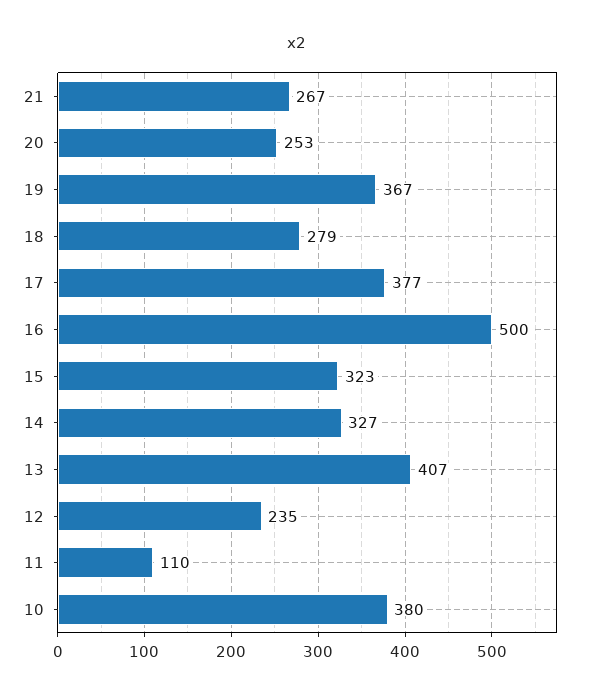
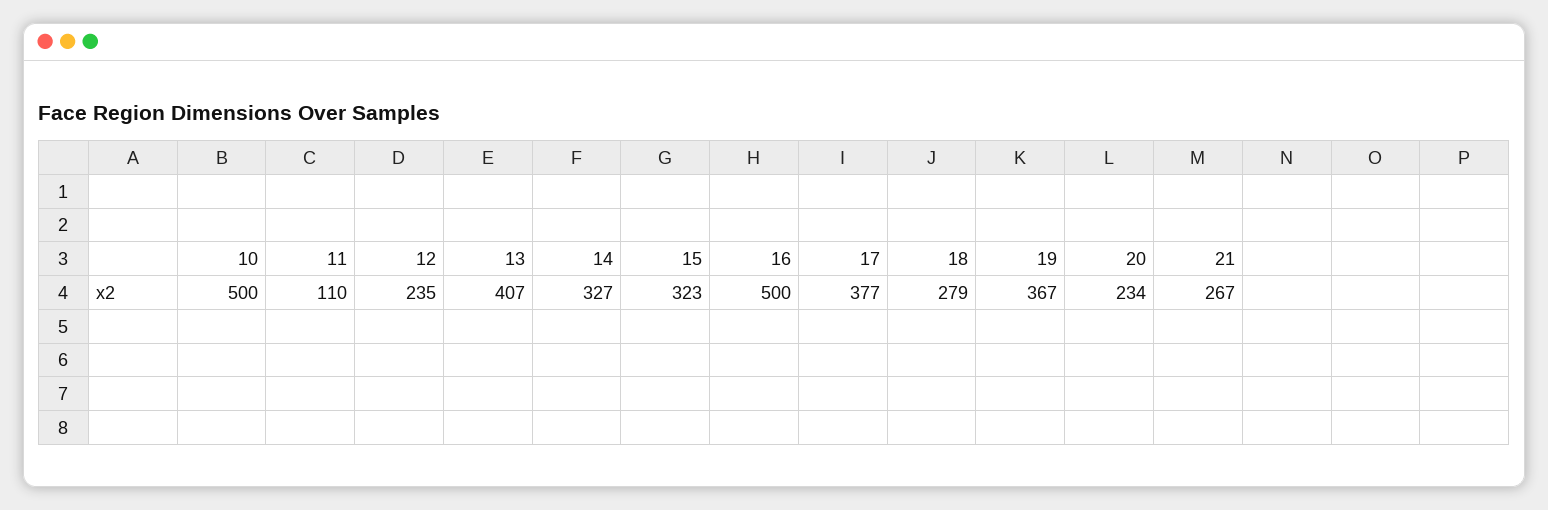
  {
    "21": 267,
-   "20": 253,
+   "20": 234,
    "19": 367,
    "18": 279,
    "17": 377,
    "16": 500,
    "15": 323,
    "14": 327,
    "13": 407,
    "12": 235,
    "11": 110,
-   "10": 380
+   "10": 500
  }

